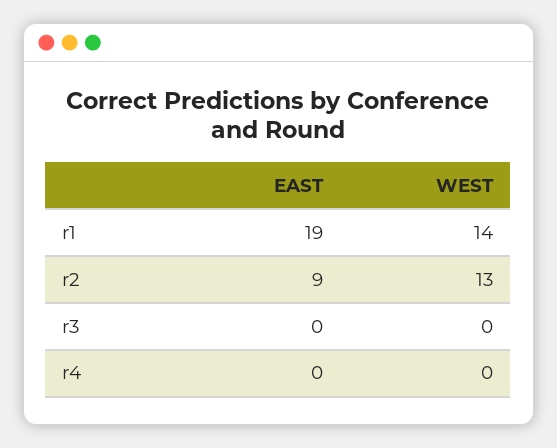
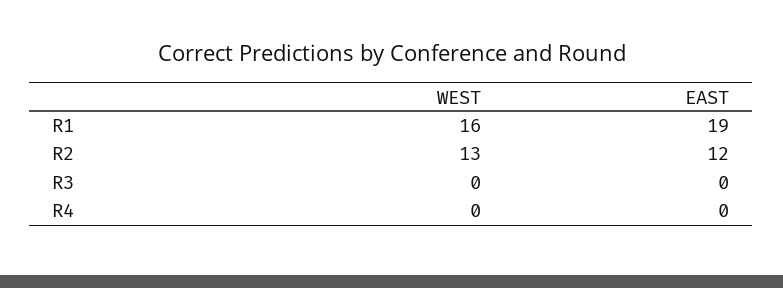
  {
    "EAST": {
      "r1": 19,
-     "r2": 9,
+     "r2": 12,
      "r3": 0,
      "r4": 0
    },
    "WEST": {
-     "r1": 14,
+     "r1": 16,
      "r2": 13,
      "r3": 0,
      "r4": 0
    }
  }

